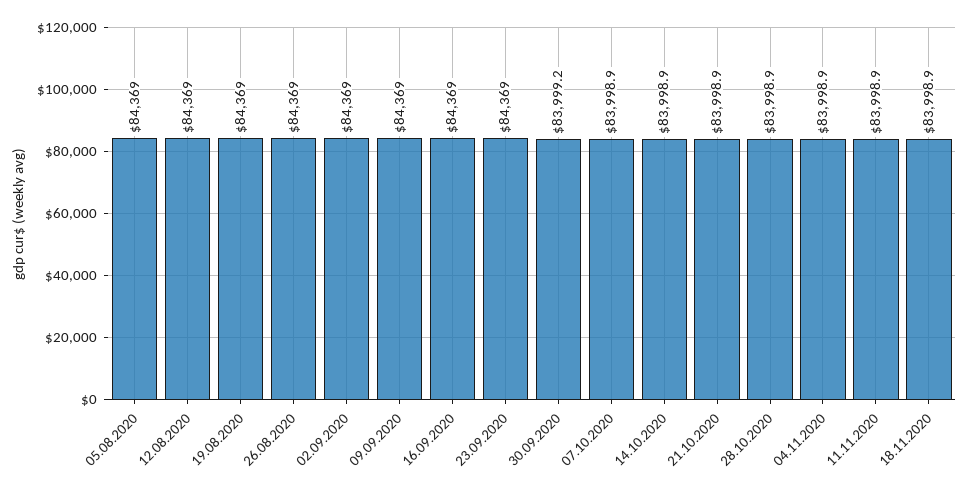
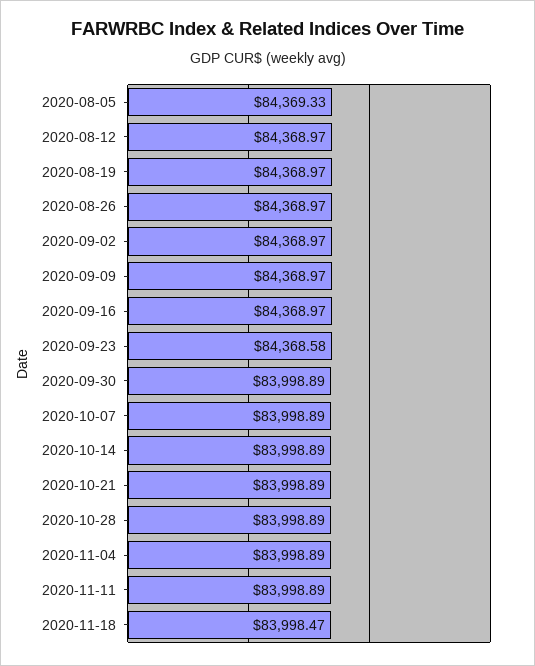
  {
-   "05.08.2020": 84369,
+   "05.08.2020": 84369.33,
    "12.08.2020": 84368.97,
    "19.08.2020": 84368.97,
    "26.08.2020": 84368.97,
    "02.09.2020": 84368.97,
    "09.09.2020": 84368.97,
    "16.09.2020": 84368.97,
-   "23.09.2020": 84369,
+   "23.09.2020": 84368.58,
-   "30.09.2020": 83999.2,
+   "30.09.2020": 83998.89,
    "07.10.2020": 83998.89,
    "14.10.2020": 83998.89,
    "21.10.2020": 83998.89,
    "28.10.2020": 83998.89,
    "04.11.2020": 83998.89,
    "11.11.2020": 83998.89,
-   "18.11.2020": 83998.9
+   "18.11.2020": 83998.47
  }

